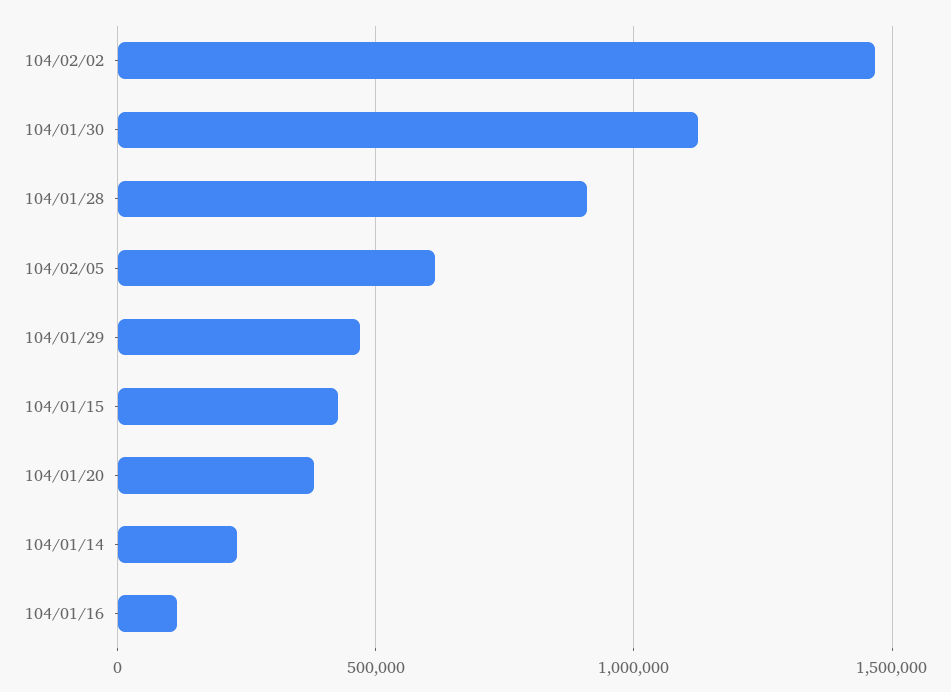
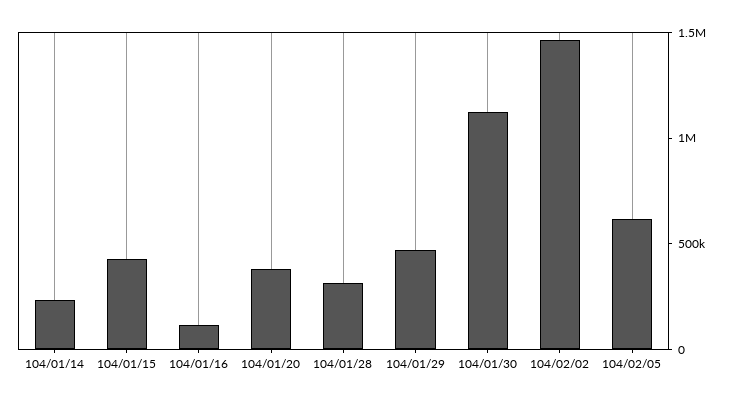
  {
    "104/02/02": 1450000,
    "104/01/30": 1100000,
-   "104/01/28": 900000,
+   "104/01/28": 300000,
    "104/02/05": 600000,
    "104/01/29": 450000,
    "104/01/15": 450000,
    "104/01/20": 400000,
    "104/01/14": 250000,
    "104/01/16": 100000
  }

